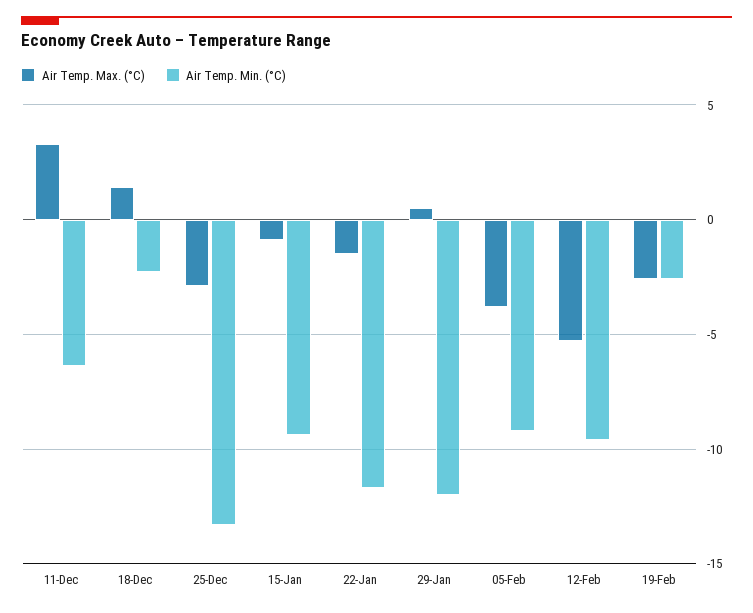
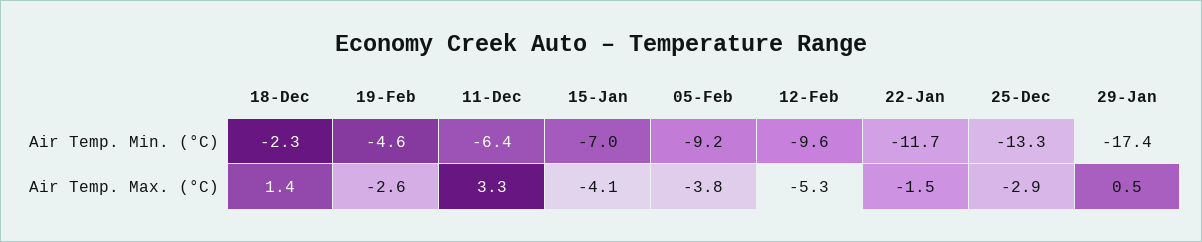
  {
    "Air Temp. Max. (°C)": {
      "11-Dec": 3.3,
      "18-Dec": 1.4,
      "25-Dec": -2.9,
-     "15-Jan": -1,
+     "15-Jan": -4.1,
      "22-Jan": -1.5,
      "29-Jan": 0.5,
      "05-Feb": -3.8,
      "12-Feb": -5.3,
      "19-Feb": -2.6
    },
    "Air Temp. Min. (°C)": {
      "11-Dec": -6.4,
      "18-Dec": -2.3,
      "25-Dec": -13.3,
-     "15-Jan": -9.5,
+     "15-Jan": -7,
      "22-Jan": -11.7,
-     "29-Jan": -12,
+     "29-Jan": -17.4,
      "05-Feb": -9.2,
      "12-Feb": -9.6,
-     "19-Feb": -2.5
+     "19-Feb": -4.6
    }
  }

